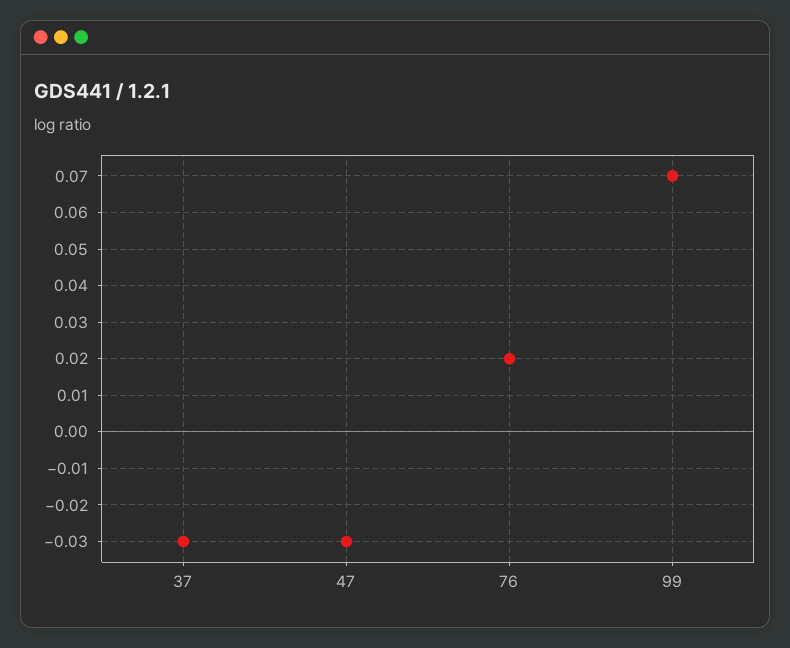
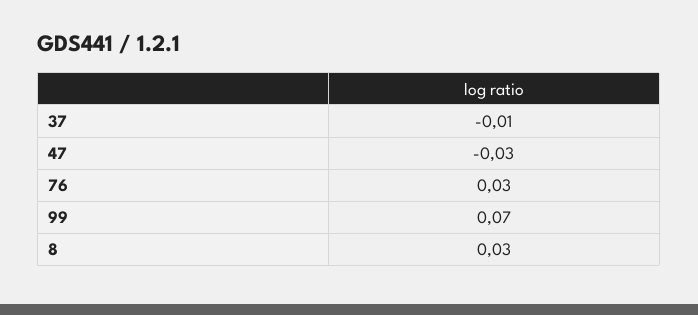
  {
-   "37": -0.03,
+   "37": -0.01,
    "47": -0.03,
-   "76": 0.02,
+   "76": 0.03,
-   "99": 0.07
+   "99": 0.07,
+   "8": 0.03
  }

